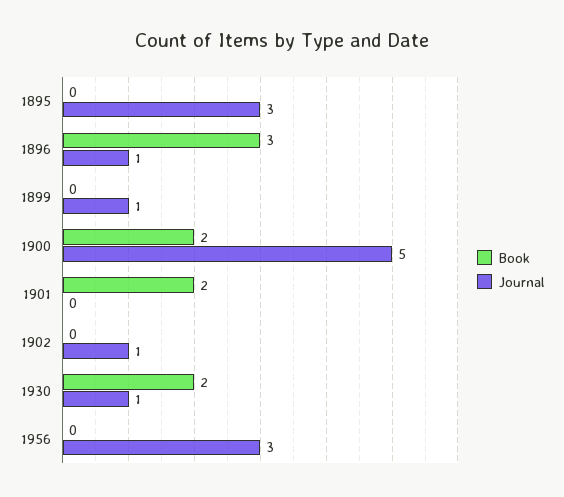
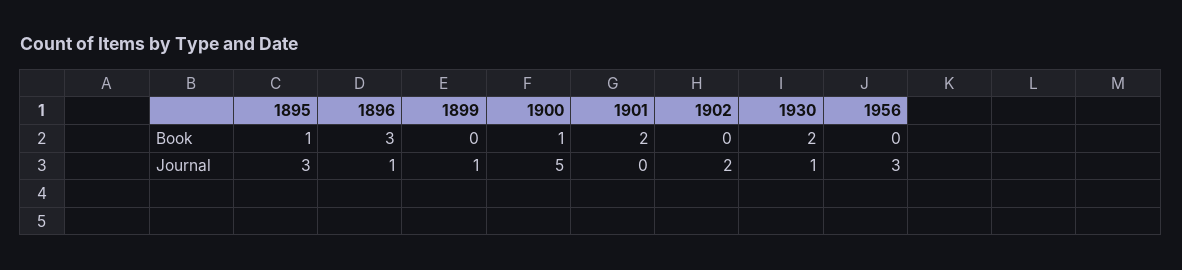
  {
    "Book": {
-     "1895": 0,
+     "1895": 1,
      "1896": 3,
      "1899": 0,
-     "1900": 2,
+     "1900": 1,
      "1901": 2,
      "1902": 0,
      "1930": 2,
      "1956": 0
    },
    "Journal": {
      "1895": 3,
      "1896": 1,
      "1899": 1,
      "1900": 5,
      "1901": 0,
-     "1902": 1,
+     "1902": 2,
      "1930": 1,
      "1956": 3
    }
  }

